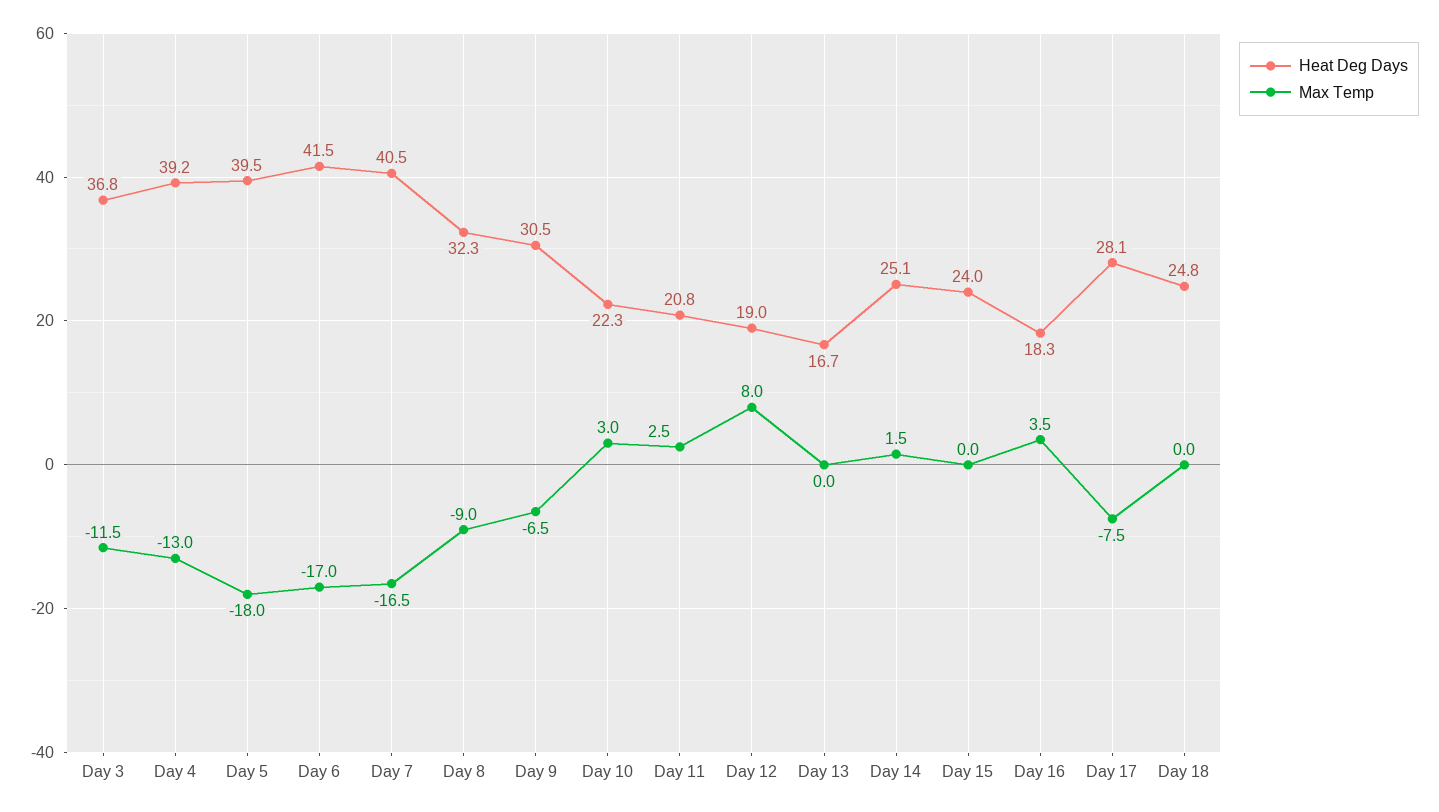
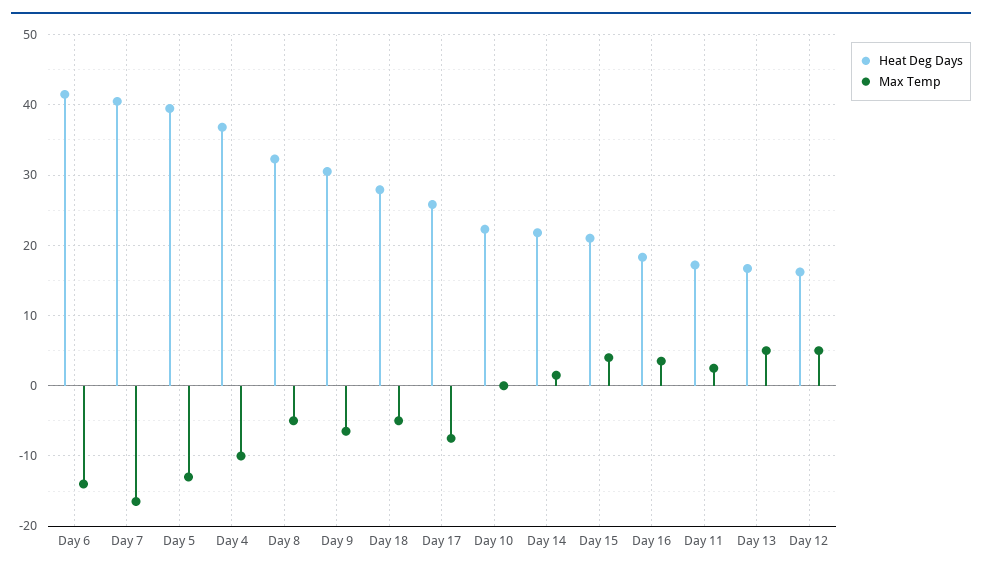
  {
    "Heat Deg Days": {
-     "Day 3": 36.8,
-     "Day 4": 39.2,
+     "Day 4": 37,
      "Day 5": 39.5,
      "Day 6": 41.5,
      "Day 7": 40.5,
      "Day 8": 32.3,
      "Day 9": 30.5,
      "Day 10": 22.3,
-     "Day 11": 20.8,
+     "Day 11": 17,
-     "Day 12": 19,
+     "Day 12": 16,
      "Day 13": 16.7,
-     "Day 14": 25.1,
+     "Day 14": 22,
-     "Day 15": 24,
+     "Day 15": 21,
      "Day 16": 18.3,
-     "Day 17": 28.1,
+     "Day 17": 26,
-     "Day 18": 24.8
+     "Day 18": 28
    },
    "Max Temp": {
-     "Day 3": -11.5,
-     "Day 4": -13,
+     "Day 4": -10,
-     "Day 5": -18,
+     "Day 5": -13,
-     "Day 6": -17,
+     "Day 6": -14,
      "Day 7": -16.5,
-     "Day 8": -9,
+     "Day 8": -5,
      "Day 9": -6.5,
-     "Day 10": 3,
+     "Day 10": 0,
      "Day 11": 2.5,
-     "Day 12": 8,
+     "Day 12": 5,
-     "Day 13": 0,
+     "Day 13": 5,
      "Day 14": 1.5,
-     "Day 15": 0,
+     "Day 15": 4,
      "Day 16": 3.5,
      "Day 17": -7.5,
-     "Day 18": 0
+     "Day 18": -5
    }
  }

